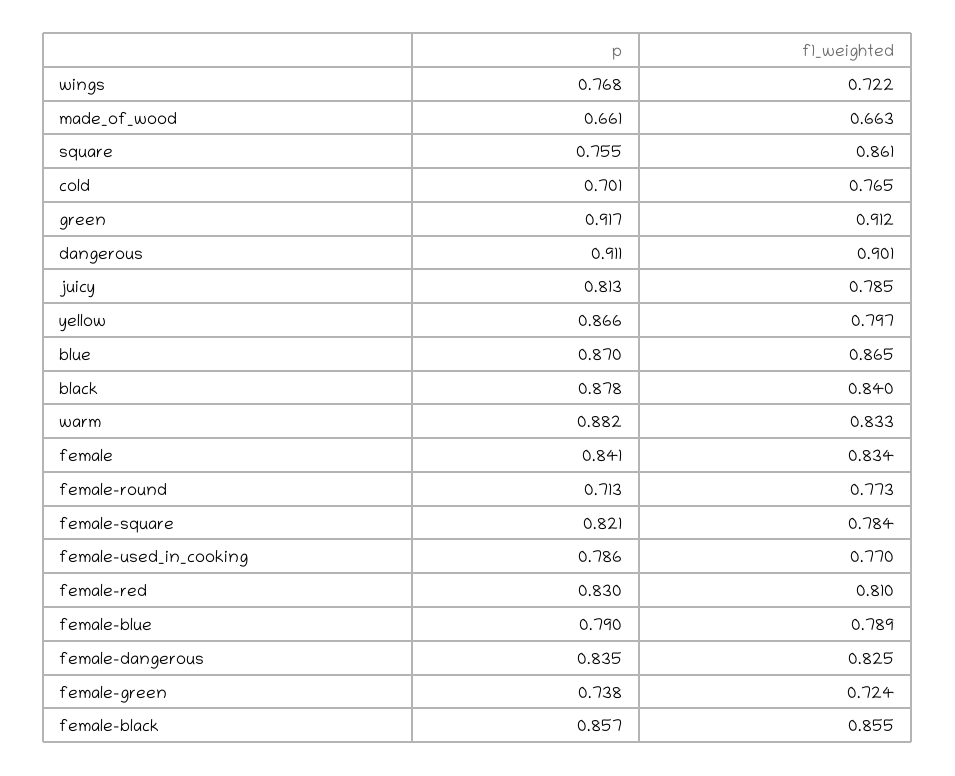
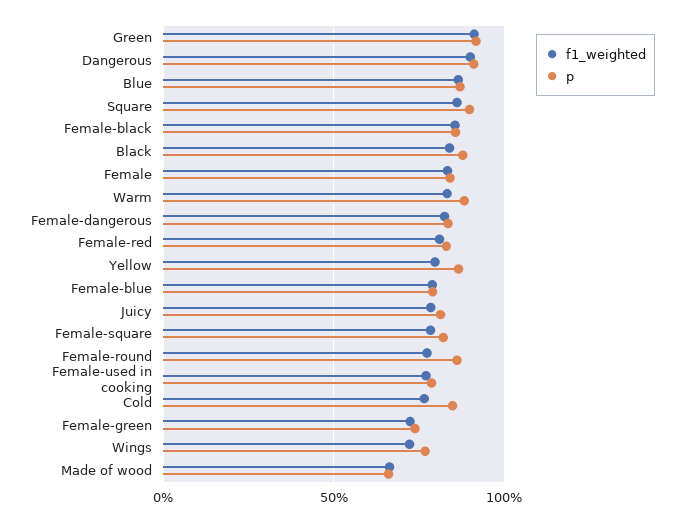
  {
    "p": {
      "wings": 0.768,
      "made_of_wood": 0.661,
-     "square": 0.755,
+     "square": 0.9,
-     "cold": 0.701,
+     "cold": 0.85,
      "green": 0.917,
      "dangerous": 0.911,
      "juicy": 0.813,
      "yellow": 0.866,
      "blue": 0.87,
      "black": 0.878,
      "warm": 0.882,
      "female": 0.841,
-     "female-round": 0.713,
+     "female-round": 0.85,
      "female-square": 0.821,
      "female-used_in_cooking": 0.786,
      "female-red": 0.83,
      "female-blue": 0.79,
      "female-dangerous": 0.835,
      "female-green": 0.738,
      "female-black": 0.857
    },
    "f1_weighted": {
      "wings": 0.722,
      "made_of_wood": 0.663,
      "square": 0.861,
      "cold": 0.765,
      "green": 0.912,
      "dangerous": 0.901,
      "juicy": 0.785,
      "yellow": 0.797,
      "blue": 0.865,
      "black": 0.84,
      "warm": 0.833,
      "female": 0.834,
      "female-round": 0.773,
      "female-square": 0.784,
      "female-used_in_cooking": 0.77,
      "female-red": 0.81,
      "female-blue": 0.789,
      "female-dangerous": 0.825,
      "female-green": 0.724,
      "female-black": 0.855
    }
  }

